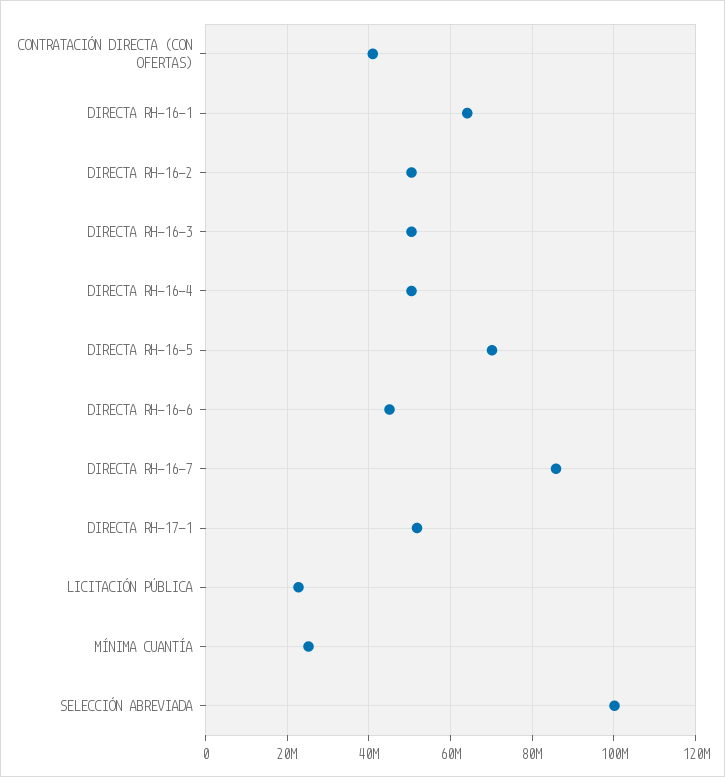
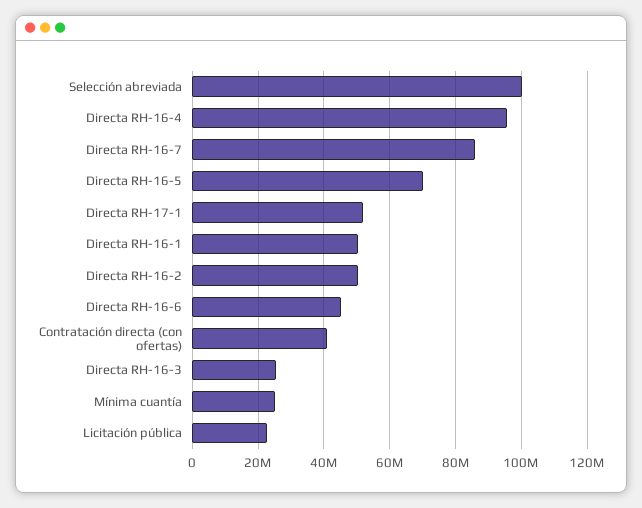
  {
    "CONTRATACIÓN DIRECTA (CON OFERTAS)": 40000000,
-   "DIRECTA RH-16-1": 64000000,
+   "DIRECTA RH-16-1": 50000000,
    "DIRECTA RH-16-2": 50000000,
-   "DIRECTA RH-16-3": 50000000,
+   "DIRECTA RH-16-3": 26000000,
-   "DIRECTA RH-16-4": 50000000,
+   "DIRECTA RH-16-4": 96000000,
    "DIRECTA RH-16-5": 70000000,
    "DIRECTA RH-16-6": 46000000,
    "DIRECTA RH-16-7": 86000000,
    "DIRECTA RH-17-1": 52000000,
    "LICITACIÓN PÚBLICA": 22000000,
    "MÍNIMA CUANTÍA": 26000000,
    "SELECCIÓN ABREVIADA": 100000000
  }

